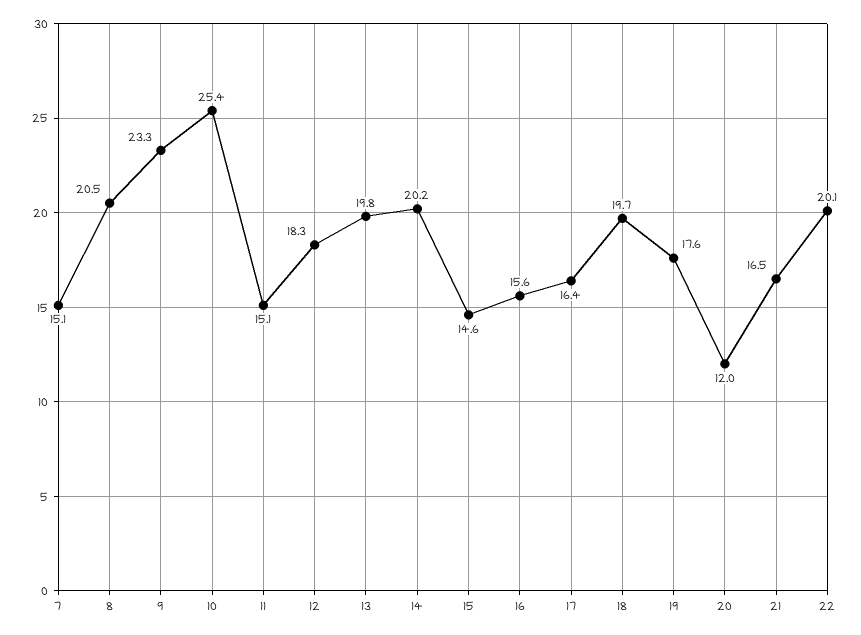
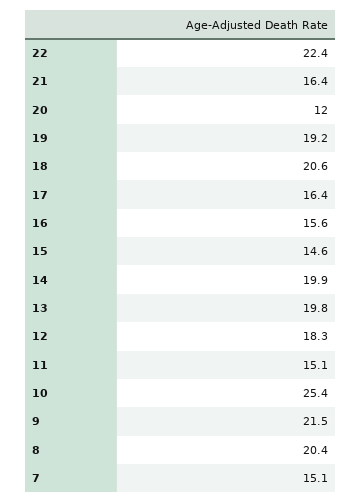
  {
    "7": 15.1,
-   "8": 20.5,
+   "8": 20.4,
-   "9": 23.3,
+   "9": 21.5,
    "10": 25.4,
    "11": 15.1,
    "12": 18.3,
    "13": 19.8,
-   "14": 20.2,
+   "14": 19.9,
    "15": 14.6,
    "16": 15.6,
    "17": 16.4,
-   "18": 19.7,
+   "18": 20.6,
-   "19": 17.6,
+   "19": 19.2,
    "20": 12,
-   "21": 16.5,
+   "21": 16.4,
-   "22": 20.1
+   "22": 22.4
  }

